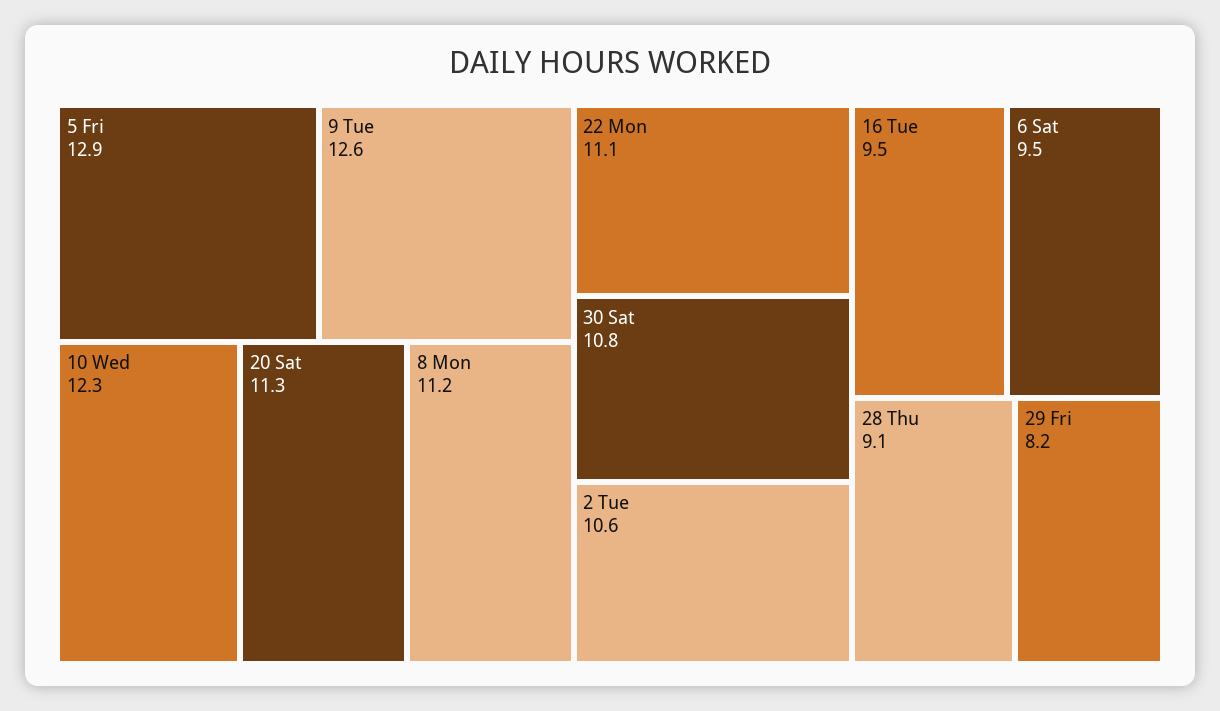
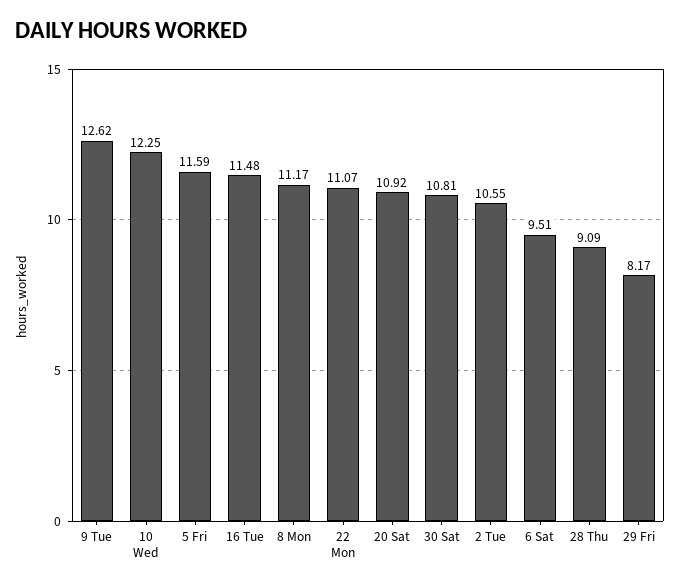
  {
-   "5 Fri": 12.9,
+   "5 Fri": 11.59,
    "9 Tue": 12.62,
    "10 Wed": 12.25,
-   "20 Sat": 11.3,
+   "20 Sat": 10.92,
    "8 Mon": 11.17,
    "22 Mon": 11.07,
    "30 Sat": 10.81,
    "2 Tue": 10.55,
-   "16 Tue": 9.5,
+   "16 Tue": 11.48,
    "6 Sat": 9.51,
    "28 Thu": 9.09,
    "29 Fri": 8.17
  }

